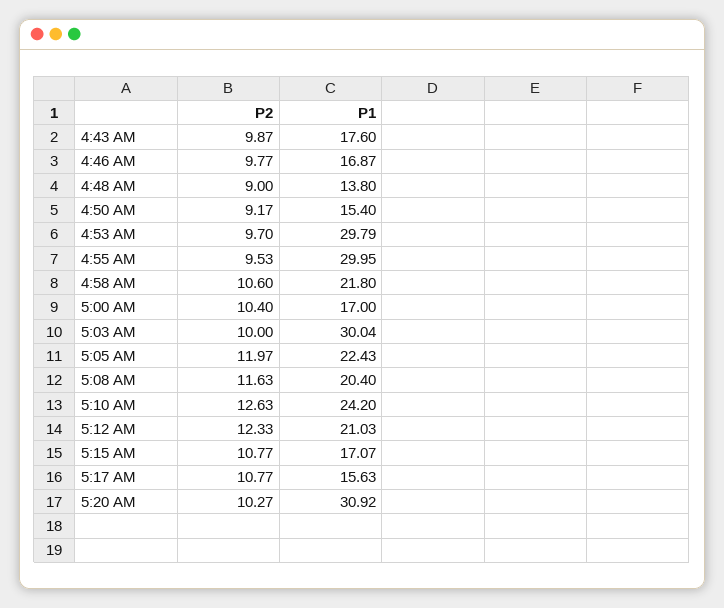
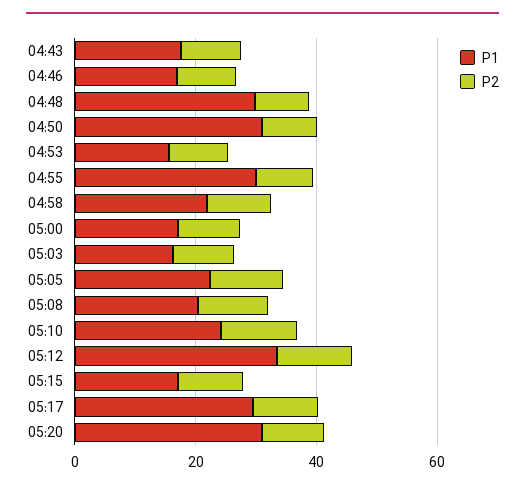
  {
    "P2": {
      "4:43 AM": 9.87,
      "4:46 AM": 9.77,
      "4:48 AM": 9,
      "4:50 AM": 9.17,
      "4:53 AM": 9.7,
      "4:55 AM": 9.53,
      "4:58 AM": 10.6,
      "5:00 AM": 10.4,
      "5:03 AM": 10,
      "5:05 AM": 11.97,
      "5:08 AM": 11.63,
      "5:10 AM": 12.63,
      "5:12 AM": 12.33,
      "5:15 AM": 10.77,
      "5:17 AM": 10.77,
      "5:20 AM": 10.27
    },
    "P1": {
      "4:43 AM": 17.6,
      "4:46 AM": 16.87,
-     "4:48 AM": 13.8,
+     "4:48 AM": 30,
-     "4:50 AM": 15.4,
+     "4:50 AM": 30,
-     "4:53 AM": 29.79,
+     "4:53 AM": 15,
      "4:55 AM": 29.95,
      "4:58 AM": 21.8,
      "5:00 AM": 17,
-     "5:03 AM": 30.04,
+     "5:03 AM": 15,
      "5:05 AM": 22.43,
      "5:08 AM": 20.4,
      "5:10 AM": 24.2,
-     "5:12 AM": 21.03,
+     "5:12 AM": 35,
      "5:15 AM": 17.07,
-     "5:17 AM": 15.63,
+     "5:17 AM": 30,
      "5:20 AM": 30.92
    }
  }

